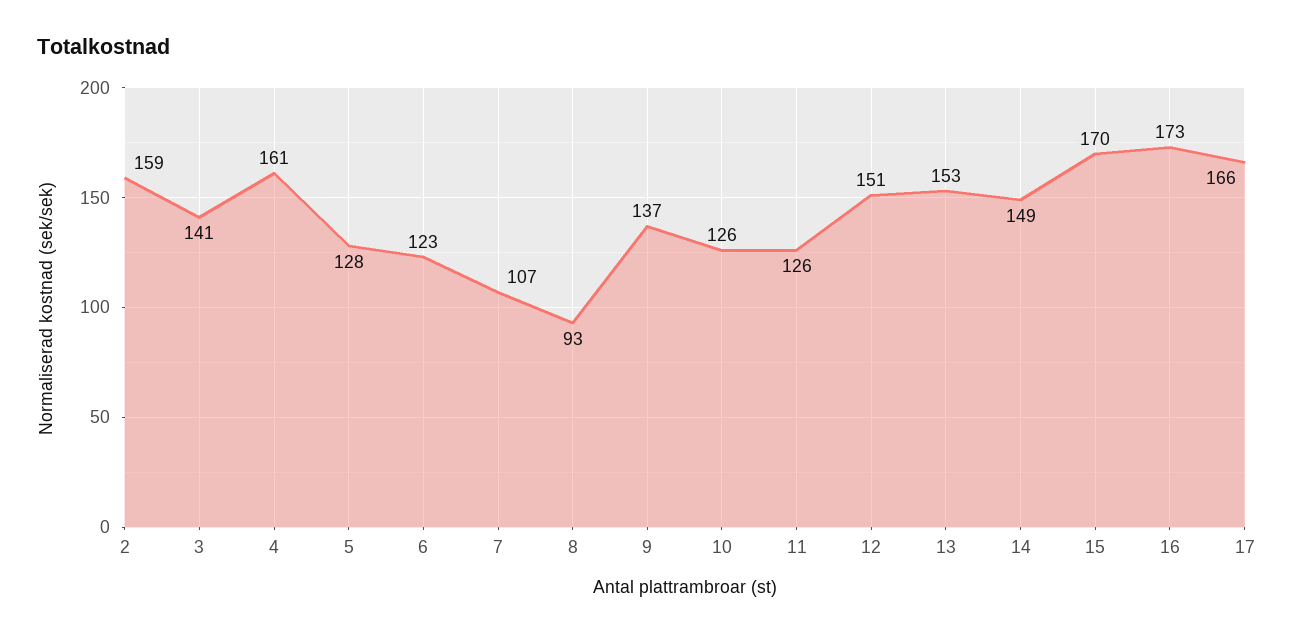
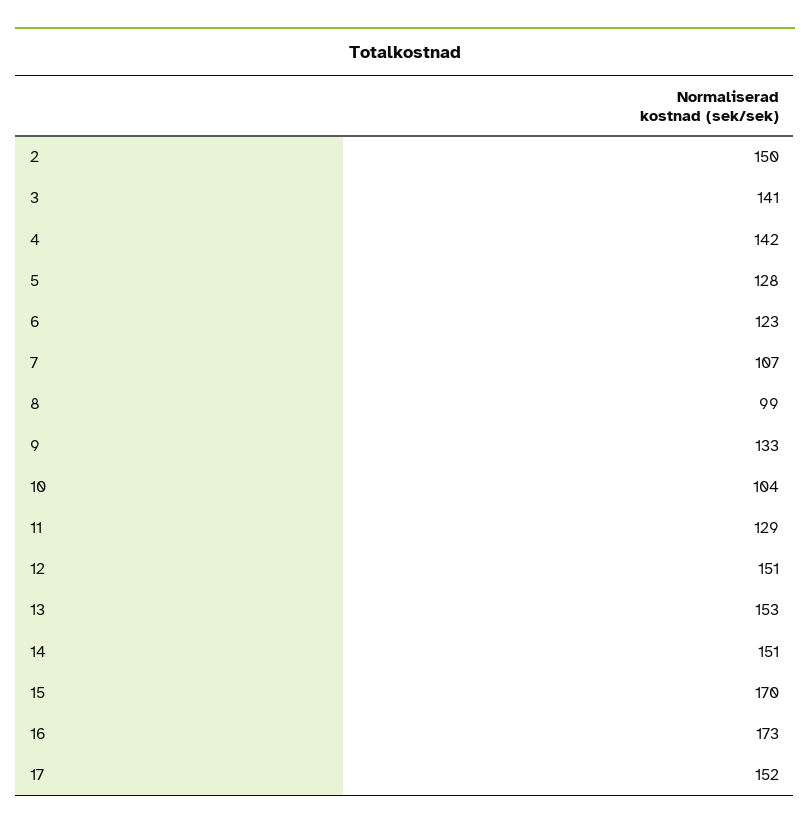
  {
-   "2": 159,
+   "2": 150,
    "3": 141,
-   "4": 161,
+   "4": 142,
    "5": 128,
    "6": 123,
    "7": 107,
-   "8": 93,
+   "8": 99,
-   "9": 137,
+   "9": 133,
-   "10": 126,
+   "10": 104,
-   "11": 126,
+   "11": 129,
    "12": 151,
    "13": 153,
-   "14": 149,
+   "14": 151,
    "15": 170,
    "16": 173,
-   "17": 166
+   "17": 152
  }

